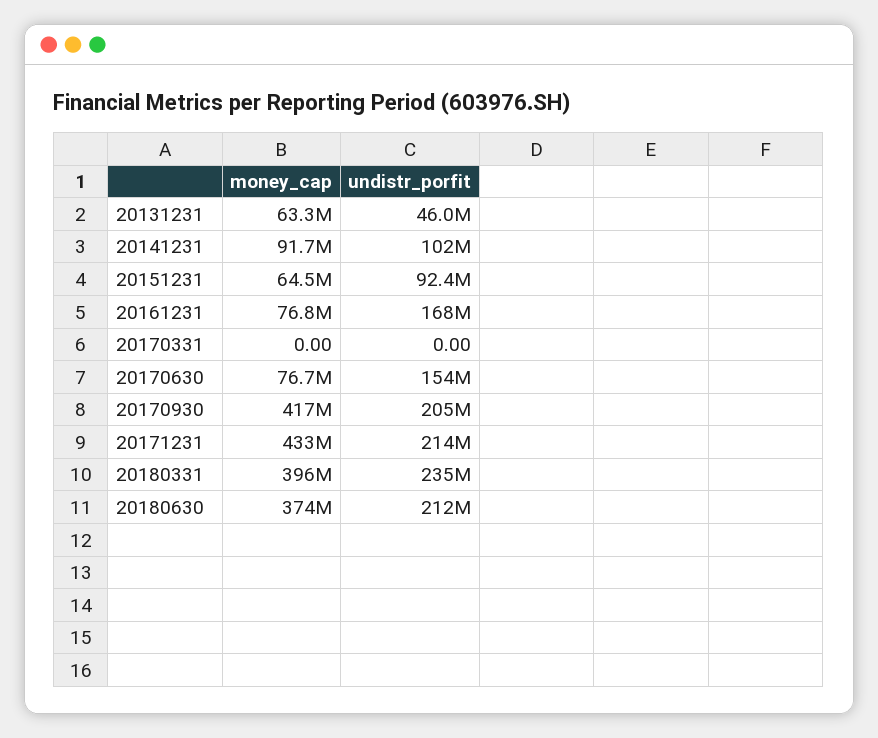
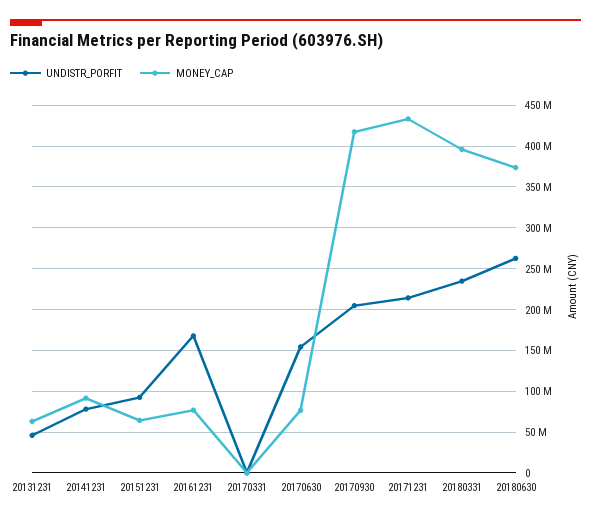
  {
    "money_cap": {
      "20131231": 63300000,
      "20141231": 91700000,
      "20151231": 64500000,
      "20161231": 76800000,
      "20170331": 0,
      "20170630": 76700000,
      "20170930": 417000000,
      "20171231": 433000000,
      "20180331": 396000000,
      "20180630": 374000000
    },
    "undistr_porfit": {
      "20131231": 46000000,
-     "20141231": 102000000,
+     "20141231": 80000000,
      "20151231": 92400000,
      "20161231": 168000000,
      "20170331": 0,
      "20170630": 154000000,
      "20170930": 205000000,
      "20171231": 214000000,
      "20180331": 235000000,
-     "20180630": 212000000
+     "20180630": 260000000
    }
  }

